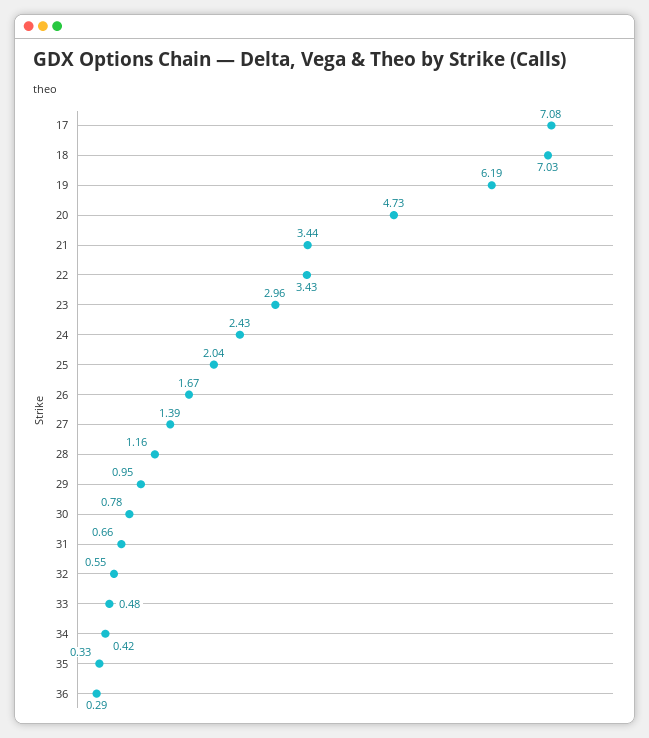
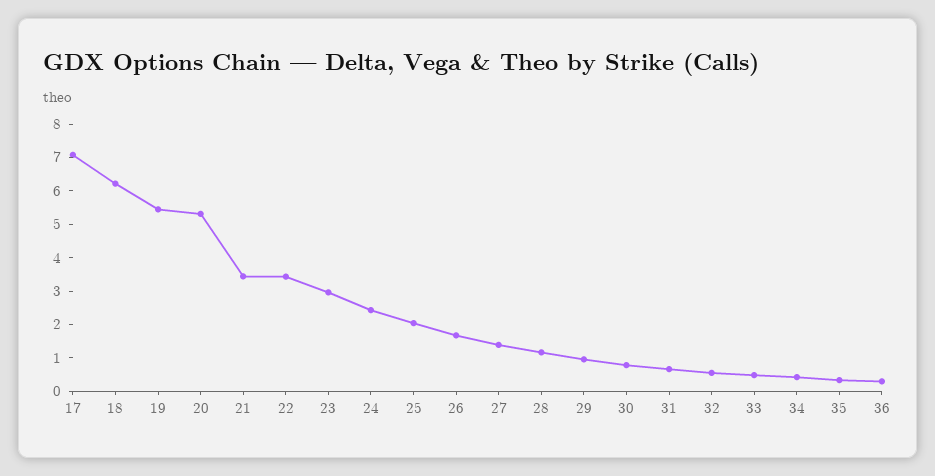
  {
    "17": 7.08,
-   "18": 7.03,
+   "18": 6.25,
-   "19": 6.19,
+   "19": 5.5,
-   "20": 4.73,
+   "20": 5.25,
    "21": 3.44,
    "22": 3.43,
    "23": 2.96,
    "24": 2.43,
    "25": 2.04,
    "26": 1.67,
    "27": 1.39,
    "28": 1.16,
    "29": 0.95,
    "30": 0.78,
    "31": 0.66,
    "32": 0.55,
    "33": 0.48,
    "34": 0.42,
    "35": 0.33,
    "36": 0.29
  }

